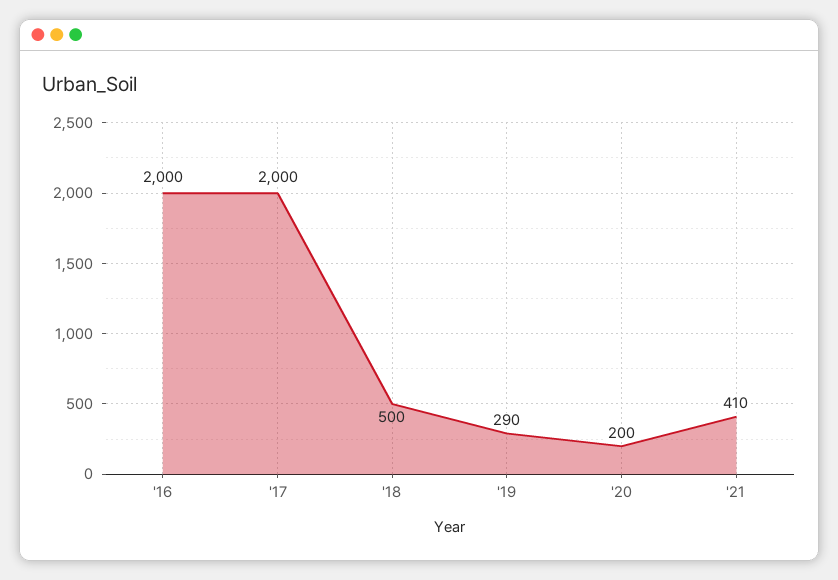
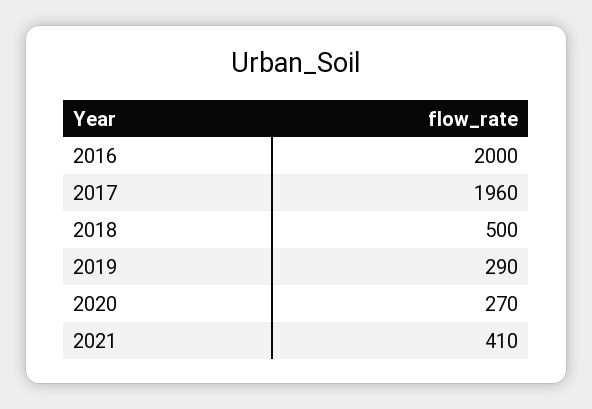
  {
    "'16": 2000,
-   "'17": 2000,
+   "'17": 1960,
    "'18": 500,
    "'19": 290,
-   "'20": 200,
+   "'20": 270,
    "'21": 410
  }

